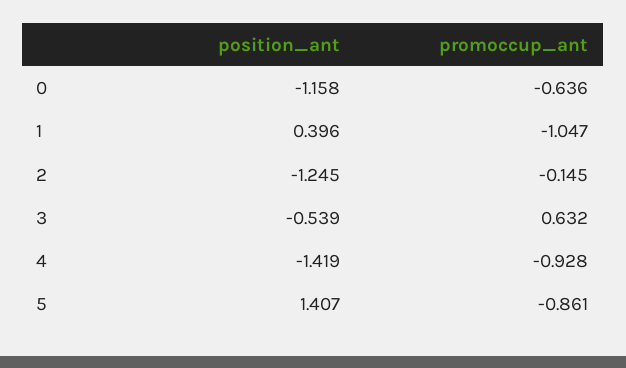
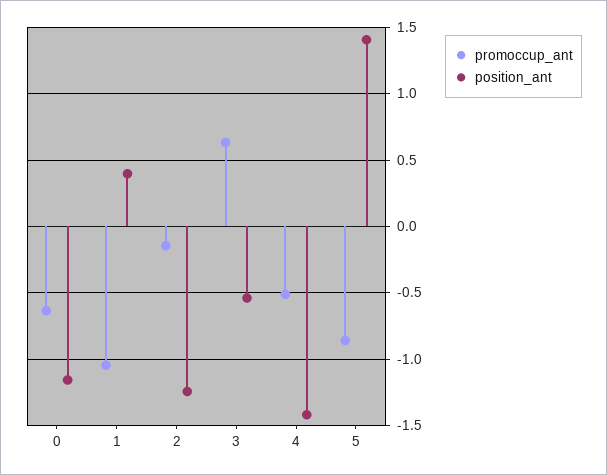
  {
    "position_ant": {
      "0": -1.158,
      "1": 0.396,
      "2": -1.245,
      "3": -0.539,
      "4": -1.419,
      "5": 1.407
    },
    "promoccup_ant": {
      "0": -0.636,
      "1": -1.047,
      "2": -0.145,
      "3": 0.632,
-     "4": -0.928,
+     "4": -0.5,
      "5": -0.861
    }
  }

